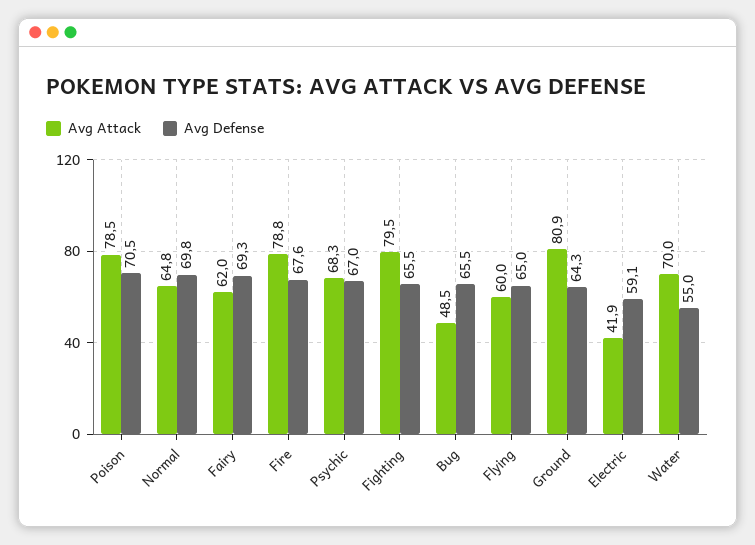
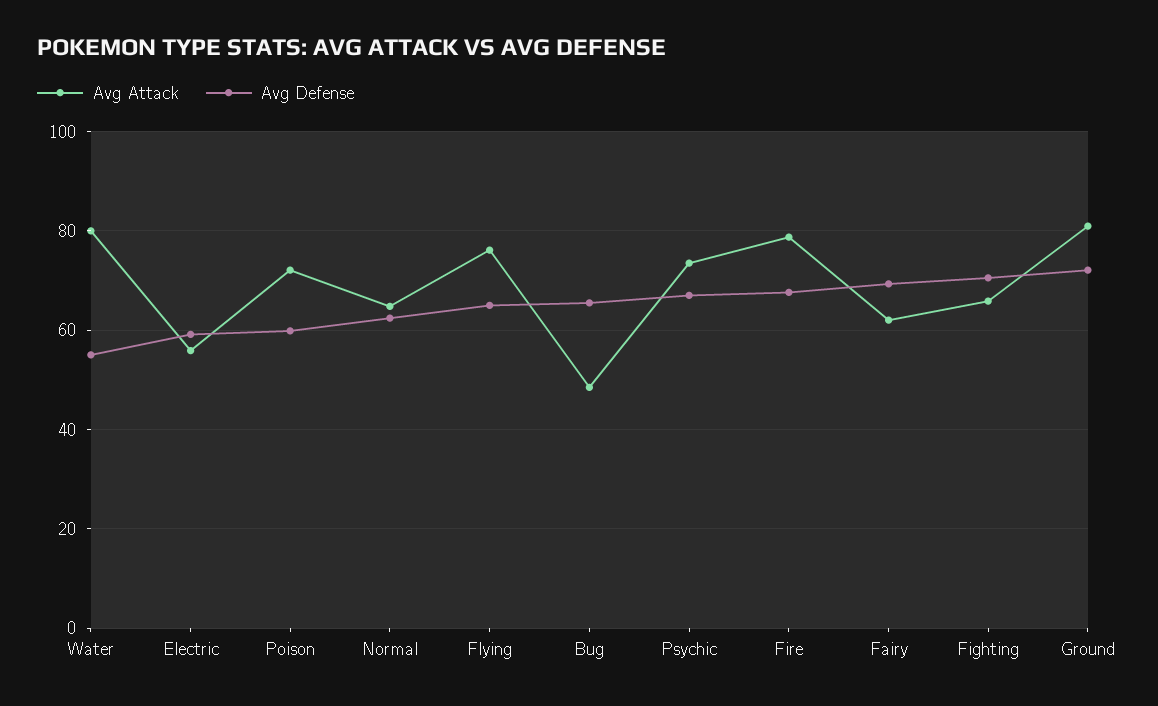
  {
    "Avg Attack": {
-     "Poison": 78.5,
+     "Poison": 72,
      "Normal": 64.8,
      "Fairy": 62,
      "Fire": 78.8,
-     "Psychic": 68.3,
+     "Psychic": 74,
-     "Fighting": 79.5,
+     "Fighting": 66,
      "Bug": 48.5,
-     "Flying": 60,
+     "Flying": 76,
      "Ground": 80.9,
-     "Electric": 41.9,
+     "Electric": 56,
-     "Water": 70
+     "Water": 80
    },
    "Avg Defense": {
-     "Poison": 70.5,
+     "Poison": 60,
-     "Normal": 69.8,
+     "Normal": 62,
      "Fairy": 69.3,
      "Fire": 67.6,
      "Psychic": 67,
-     "Fighting": 65.5,
+     "Fighting": 70,
      "Bug": 65.5,
      "Flying": 65,
-     "Ground": 64.3,
+     "Ground": 72,
      "Electric": 59.1,
      "Water": 55
    }
  }

